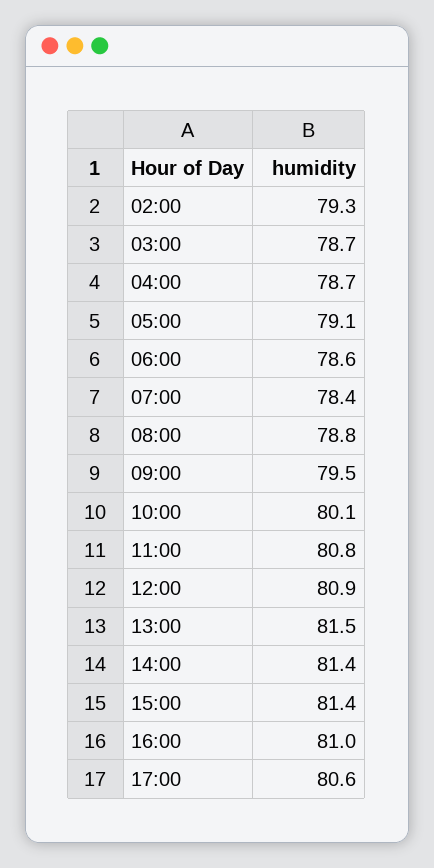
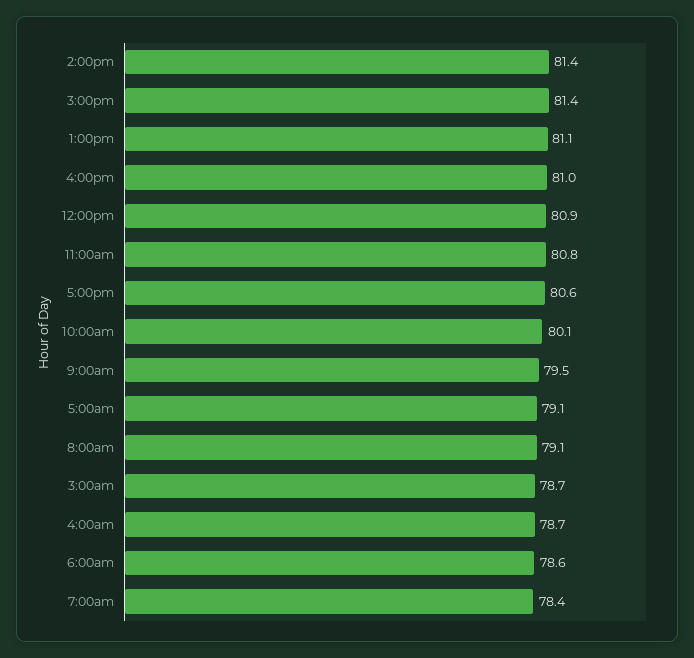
  {
-   "02:00": 79.3,
    "03:00": 78.7,
    "04:00": 78.7,
    "05:00": 79.1,
    "06:00": 78.6,
    "07:00": 78.4,
-   "08:00": 78.8,
+   "08:00": 79.1,
    "09:00": 79.5,
    "10:00": 80.1,
    "11:00": 80.8,
    "12:00": 80.9,
-   "13:00": 81.5,
+   "13:00": 81.1,
    "14:00": 81.4,
    "15:00": 81.4,
    "16:00": 81,
    "17:00": 80.6
  }

